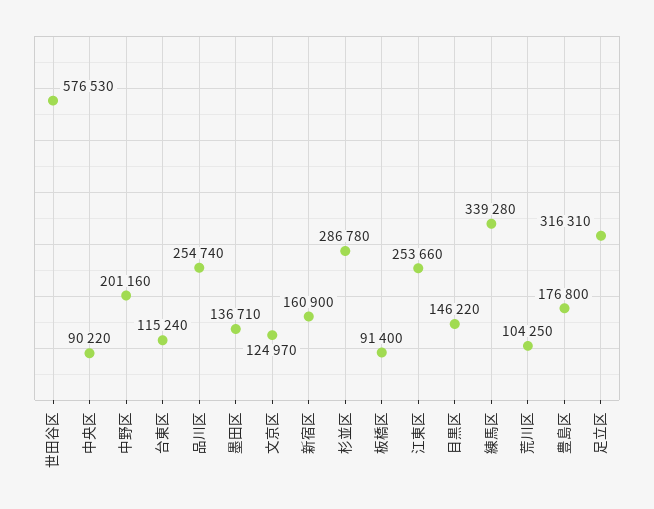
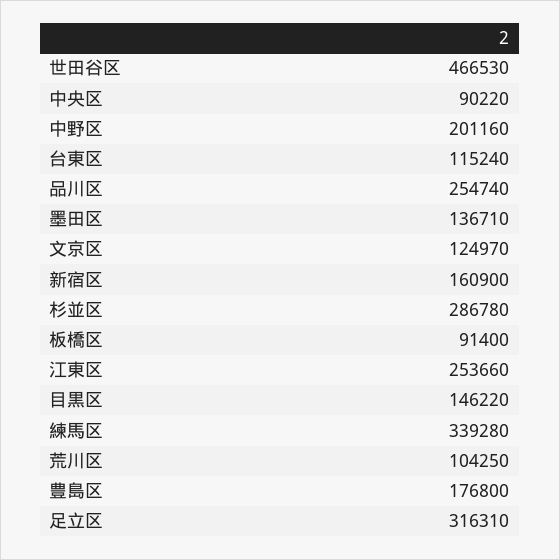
  {
-   "世田谷区": 576530,
+   "世田谷区": 466530,
    "中央区": 90220,
    "中野区": 201160,
    "台東区": 115240,
    "品川区": 254740,
    "墨田区": 136710,
    "文京区": 124970,
    "新宿区": 160900,
    "杉並区": 286780,
    "板橋区": 91400,
    "江東区": 253660,
    "目黒区": 146220,
    "練馬区": 339280,
    "荒川区": 104250,
    "豊島区": 176800,
    "足立区": 316310
  }

